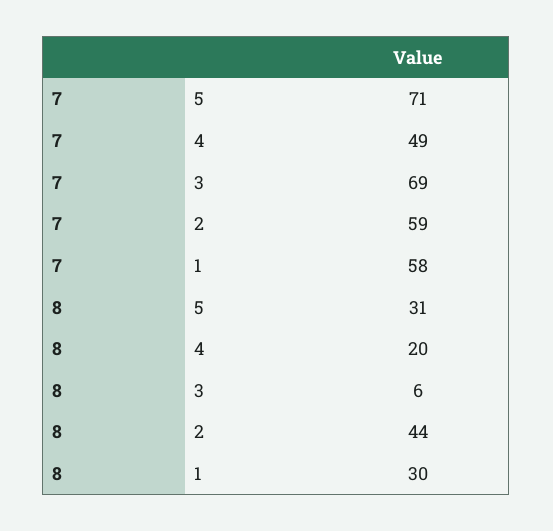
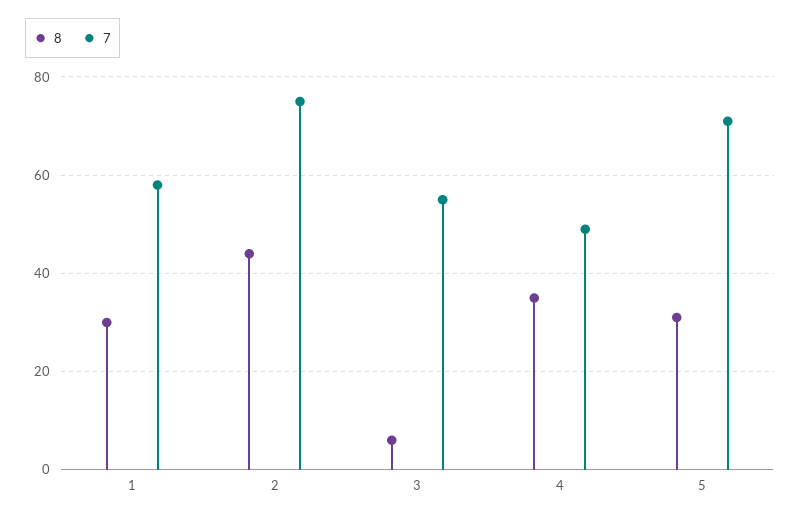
  {
    "7": {
      "5": 71,
      "4": 49,
-     "3": 69,
+     "3": 55,
-     "2": 59,
+     "2": 75,
      "1": 58
    },
    "8": {
      "5": 31,
-     "4": 20,
+     "4": 35,
      "3": 6,
      "2": 44,
      "1": 30
    }
  }

